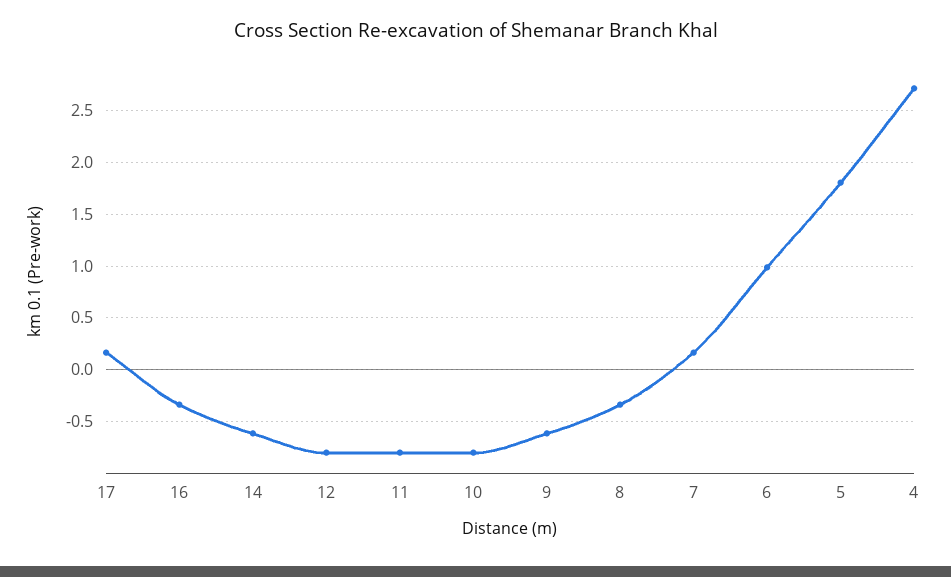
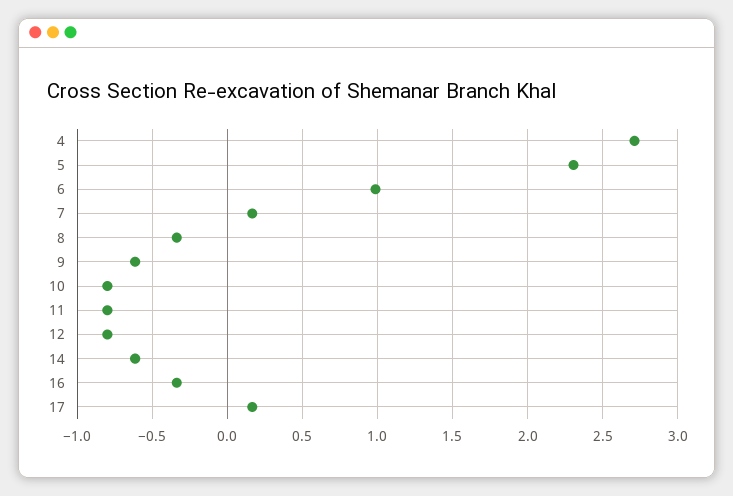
  {
    "17": 0.15,
    "16": -0.35,
    "14": -0.6,
    "12": -0.8,
    "11": -0.8,
    "10": -0.8,
    "9": -0.6,
    "8": -0.35,
    "7": 0.15,
    "6": 1,
-   "5": 1.8,
+   "5": 2.3,
    "4": 2.7
  }

